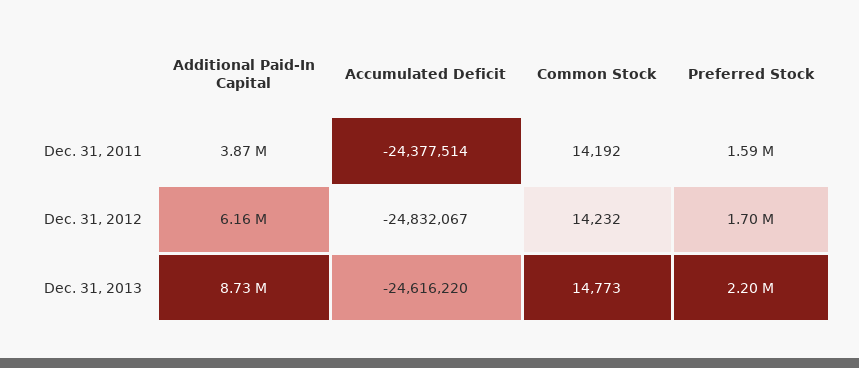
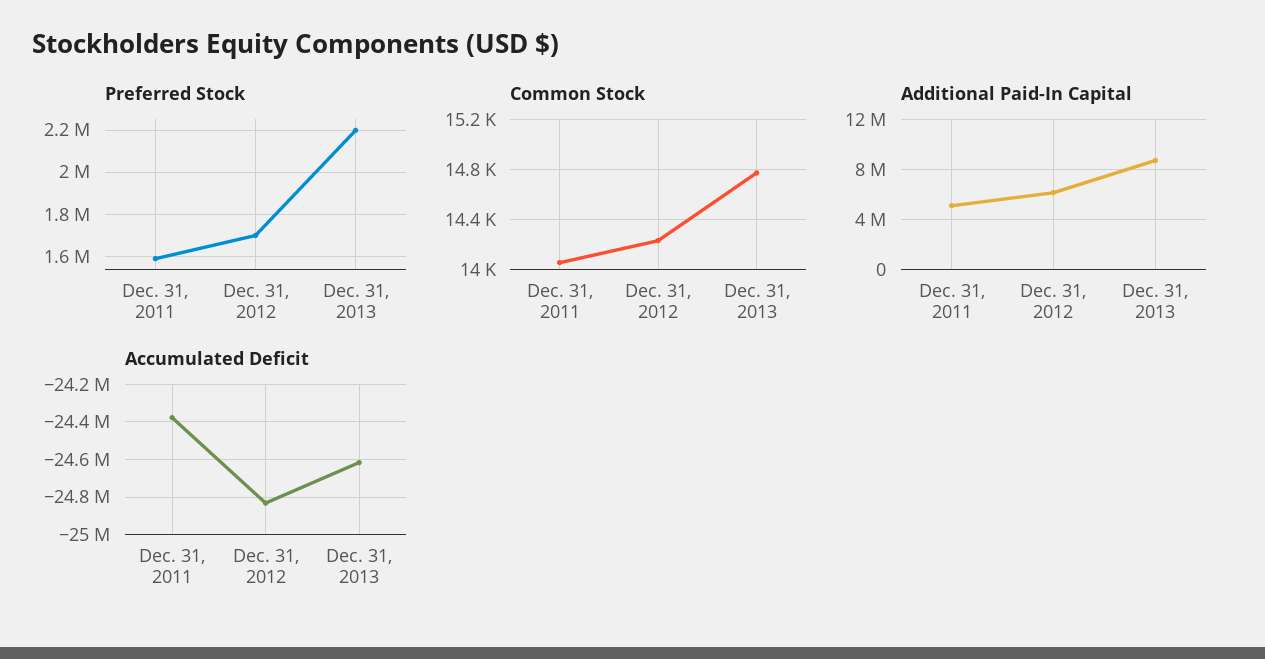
  {
    "Additional Paid-In Capital": {
-     "Dec. 31, 2011": 3870000,
+     "Dec. 31, 2011": 5000000,
      "Dec. 31, 2012": 6160000,
      "Dec. 31, 2013": 8730000
    },
    "Accumulated Deficit": {
      "Dec. 31, 2011": -24377514,
      "Dec. 31, 2012": -24832067,
      "Dec. 31, 2013": -24616220
    },
    "Common Stock": {
-     "Dec. 31, 2011": 14192,
+     "Dec. 31, 2011": 14050,
      "Dec. 31, 2012": 14232,
      "Dec. 31, 2013": 14773
    },
    "Preferred Stock": {
      "Dec. 31, 2011": 1590000,
      "Dec. 31, 2012": 1700000,
      "Dec. 31, 2013": 2200000
    }
  }

